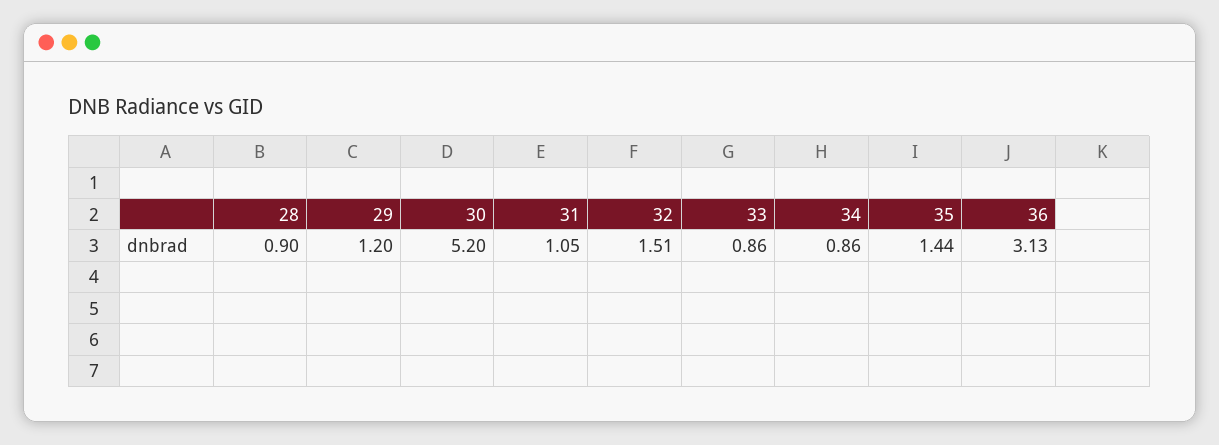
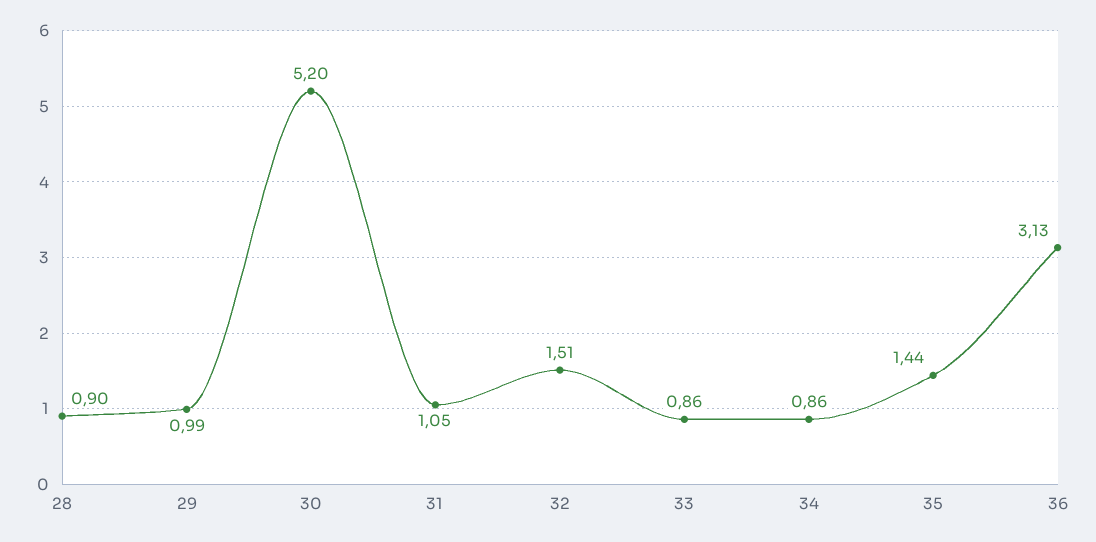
  {
    "28": 0.9,
-   "29": 1.2,
+   "29": 0.99,
    "30": 5.2,
    "31": 1.05,
    "32": 1.51,
    "33": 0.86,
    "34": 0.86,
    "35": 1.44,
    "36": 3.13
  }

